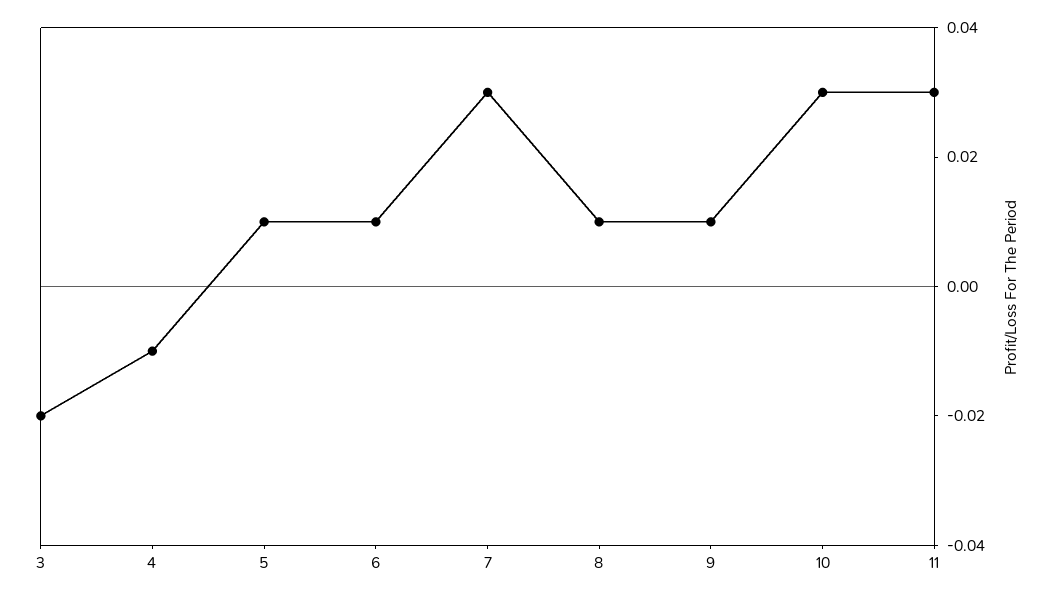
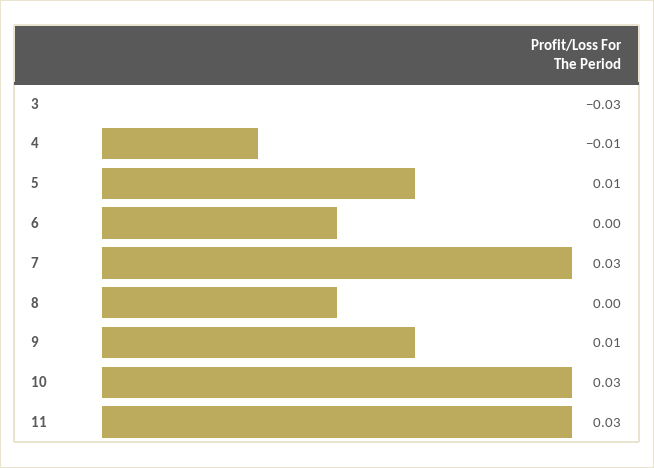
  {
-   "3": -0.02,
+   "3": -0.03,
    "4": -0.01,
    "5": 0.01,
-   "6": 0.01,
+   "6": 0,
    "7": 0.03,
-   "8": 0.01,
+   "8": 0,
    "9": 0.01,
    "10": 0.03,
    "11": 0.03
  }

